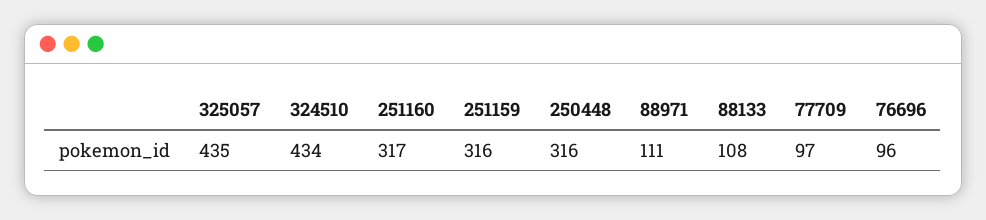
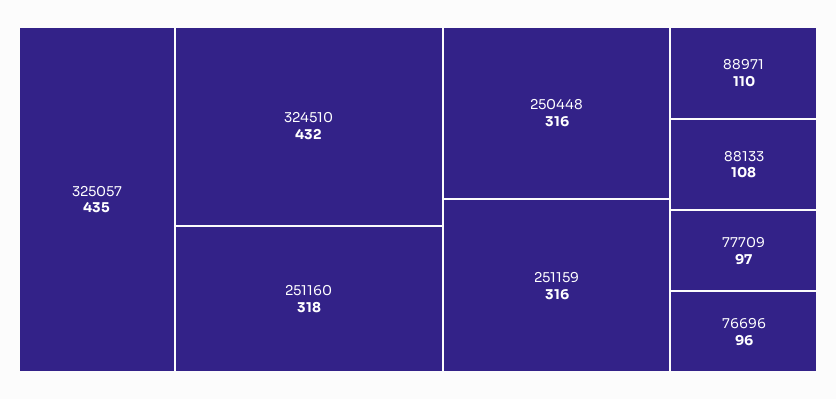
  {
    "325057": 435,
-   "324510": 434,
+   "324510": 432,
-   "251160": 317,
+   "251160": 318,
    "251159": 316,
    "250448": 316,
-   "88971": 111,
+   "88971": 110,
    "88133": 108,
    "77709": 97,
    "76696": 96
  }

